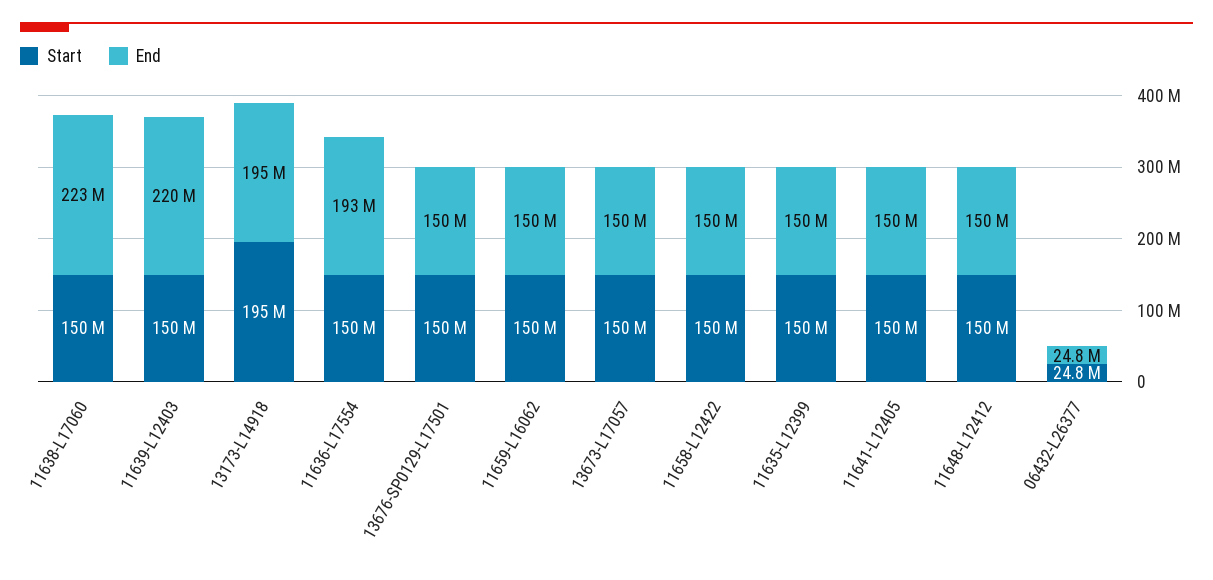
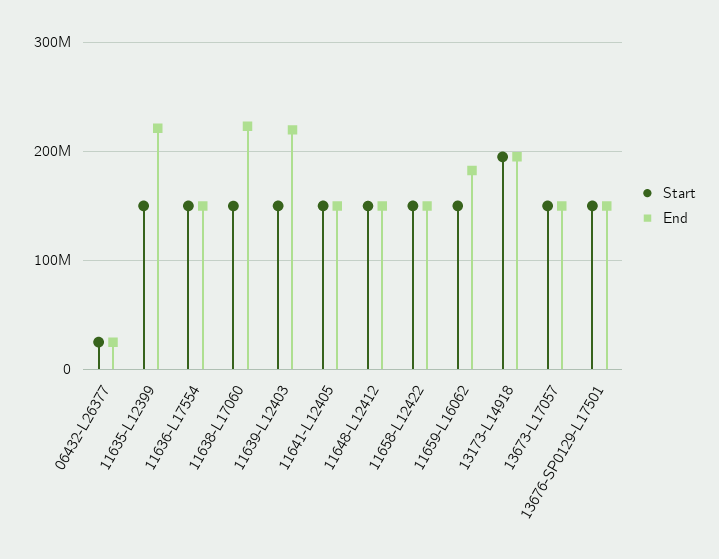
  {
    "Start": {
      "11638-L17060": 150000000,
      "11639-L12403": 150000000,
      "13173-L14918": 195000000,
      "11636-L17554": 150000000,
      "13676-SP0129-L17501": 150000000,
      "11659-L16062": 150000000,
      "13673-L17057": 150000000,
      "11658-L12422": 150000000,
      "11635-L12399": 150000000,
      "11641-L12405": 150000000,
      "11648-L12412": 150000000,
      "06432-L26377": 24800000
    },
    "End": {
      "11638-L17060": 223000000,
      "11639-L12403": 220000000,
      "13173-L14918": 195000000,
-     "11636-L17554": 193000000,
+     "11636-L17554": 150000000,
      "13676-SP0129-L17501": 150000000,
-     "11659-L16062": 150000000,
+     "11659-L16062": 180000000,
      "13673-L17057": 150000000,
      "11658-L12422": 150000000,
-     "11635-L12399": 150000000,
+     "11635-L12399": 220000000,
      "11641-L12405": 150000000,
      "11648-L12412": 150000000,
      "06432-L26377": 24800000
    }
  }

